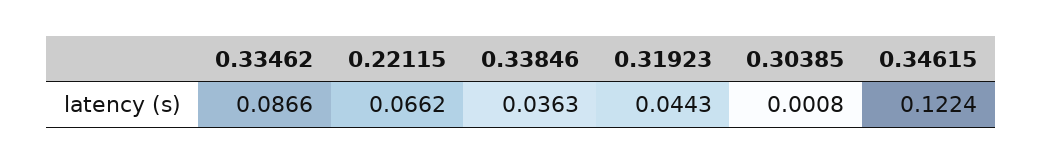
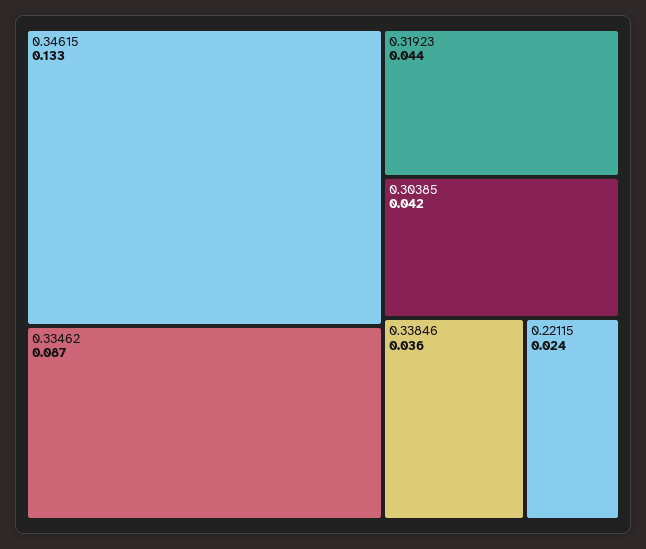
  {
    "0.33462": 0.0866,
-   "0.22115": 0.0662,
+   "0.22115": 0.024,
    "0.33846": 0.0363,
    "0.31923": 0.0443,
-   "0.30385": 0.0008,
+   "0.30385": 0.042,
-   "0.34615": 0.1224
+   "0.34615": 0.133
  }

